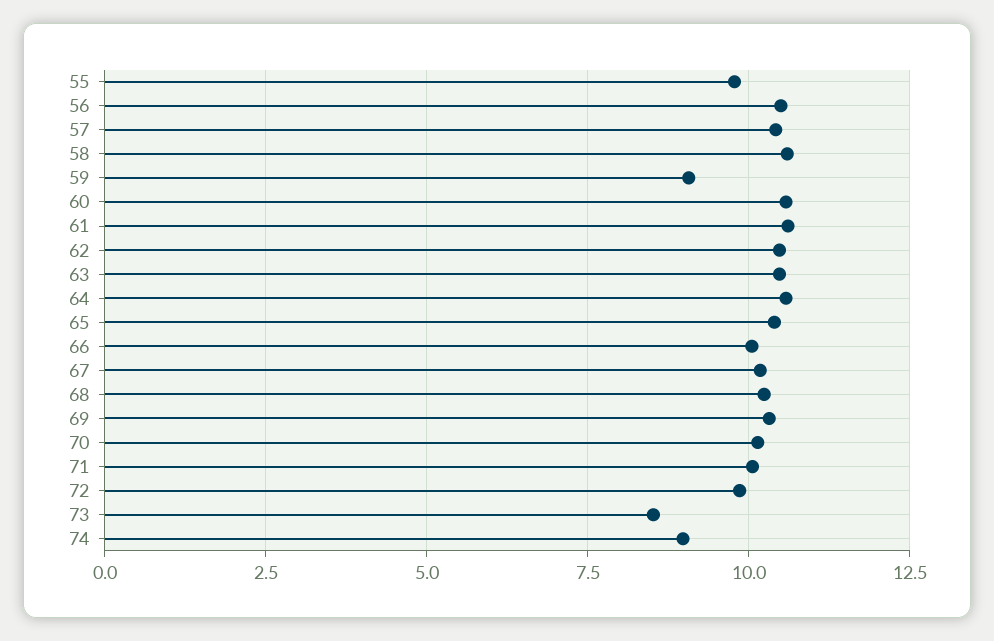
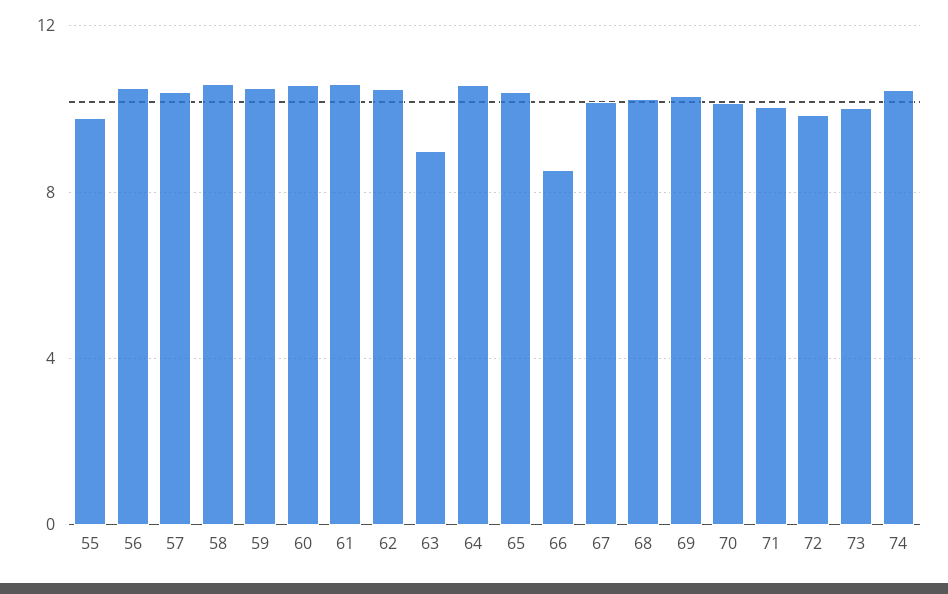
  {
    "55": 9.75,
    "56": 10.5,
    "57": 10.5,
    "58": 10.5,
-   "59": 9,
+   "59": 10.5,
    "60": 10.5,
    "61": 10.5,
    "62": 10.5,
-   "63": 10.5,
+   "63": 9,
    "64": 10.5,
    "65": 10.5,
-   "66": 10,
+   "66": 8.5,
    "67": 10.25,
    "68": 10.25,
    "69": 10.25,
    "70": 10.25,
    "71": 10,
    "72": 9.75,
-   "73": 8.5,
+   "73": 10,
-   "74": 9
+   "74": 10.5
  }

